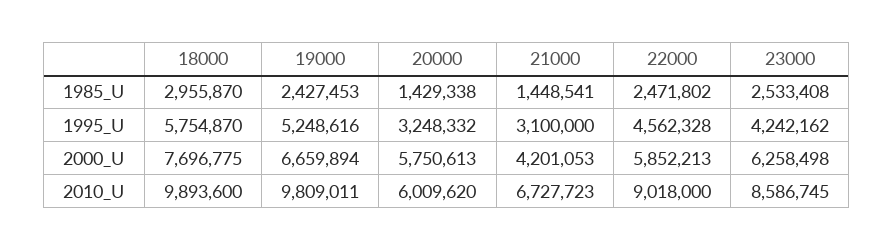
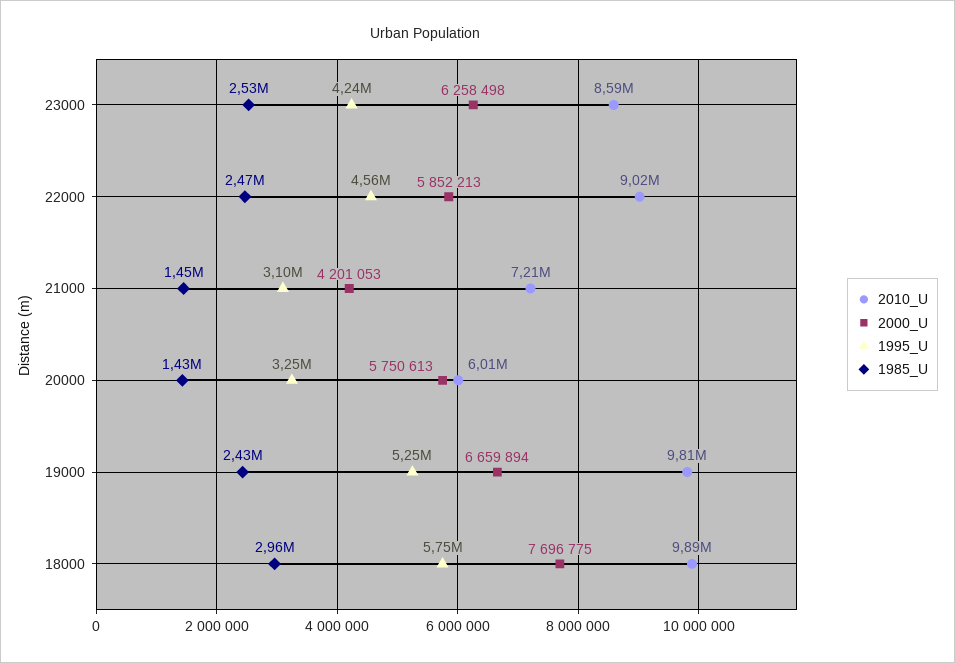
  {
    "1985_U": {
      "18000": 2955870,
      "19000": 2427453,
      "20000": 1429338,
      "21000": 1448541,
      "22000": 2471802,
      "23000": 2533408
    },
    "1995_U": {
      "18000": 5754870,
      "19000": 5248616,
      "20000": 3248332,
      "21000": 3100000,
      "22000": 4562328,
      "23000": 4242162
    },
    "2000_U": {
      "18000": 7696775,
      "19000": 6659894,
      "20000": 5750613,
      "21000": 4201053,
      "22000": 5852213,
      "23000": 6258498
    },
    "2010_U": {
      "18000": 9893600,
      "19000": 9809011,
      "20000": 6009620,
-     "21000": 6727723,
+     "21000": 7210000,
      "22000": 9018000,
      "23000": 8586745
    }
  }

